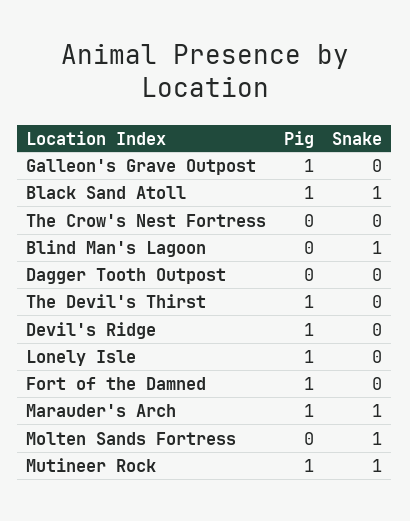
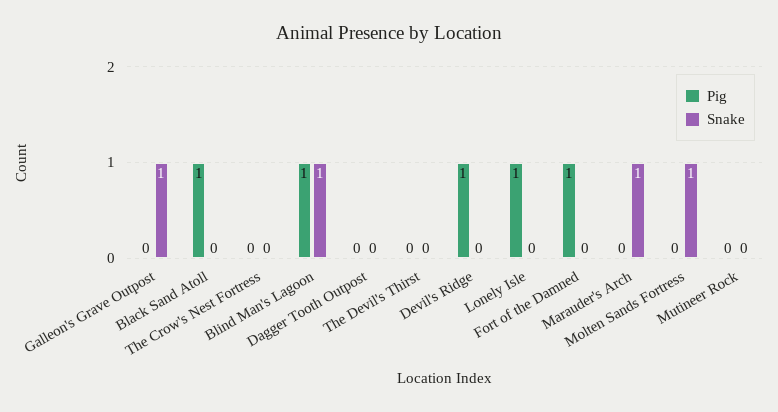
  {
    "Pig": {
-     "Galleon's Grave Outpost": 1,
+     "Galleon's Grave Outpost": 0,
      "Black Sand Atoll": 1,
      "The Crow's Nest Fortress": 0,
-     "Blind Man's Lagoon": 0,
+     "Blind Man's Lagoon": 1,
      "Dagger Tooth Outpost": 0,
-     "The Devil's Thirst": 1,
+     "The Devil's Thirst": 0,
      "Devil's Ridge": 1,
      "Lonely Isle": 1,
      "Fort of the Damned": 1,
-     "Marauder's Arch": 1,
+     "Marauder's Arch": 0,
      "Molten Sands Fortress": 0,
-     "Mutineer Rock": 1
+     "Mutineer Rock": 0
    },
    "Snake": {
-     "Galleon's Grave Outpost": 0,
+     "Galleon's Grave Outpost": 1,
-     "Black Sand Atoll": 1,
+     "Black Sand Atoll": 0,
      "The Crow's Nest Fortress": 0,
      "Blind Man's Lagoon": 1,
      "Dagger Tooth Outpost": 0,
      "The Devil's Thirst": 0,
      "Devil's Ridge": 0,
      "Lonely Isle": 0,
      "Fort of the Damned": 0,
      "Marauder's Arch": 1,
      "Molten Sands Fortress": 1,
-     "Mutineer Rock": 1
+     "Mutineer Rock": 0
    }
  }

